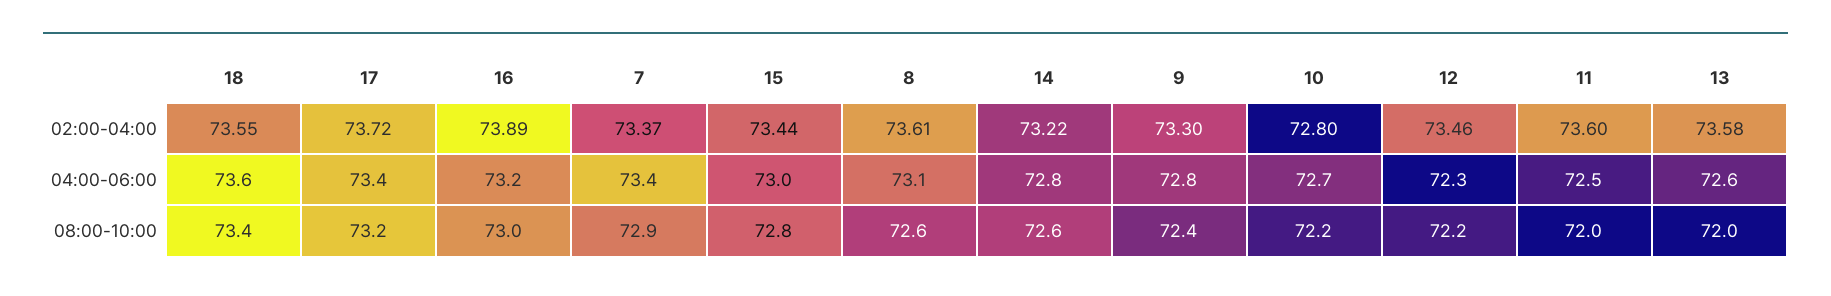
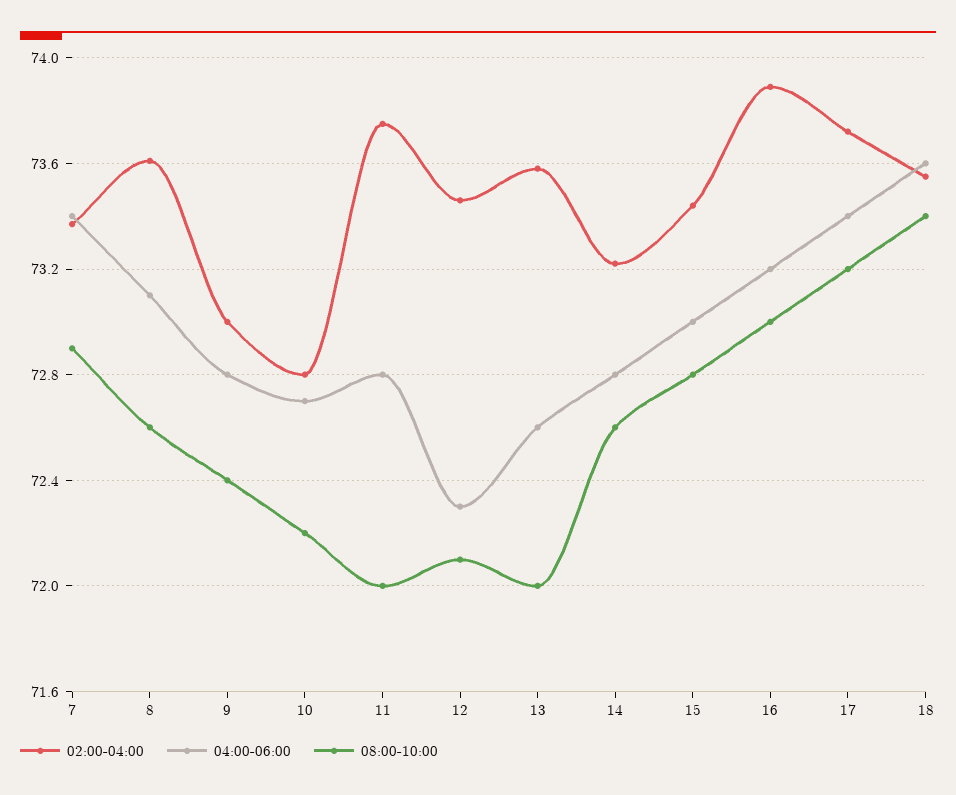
  {
    "02:00-04:00": {
      "18": 73.55,
      "17": 73.72,
      "16": 73.89,
      "7": 73.37,
      "15": 73.44,
      "8": 73.61,
      "14": 73.22,
-     "9": 73.3,
+     "9": 73,
      "10": 72.8,
      "12": 73.46,
-     "11": 73.6,
+     "11": 73.75,
      "13": 73.58
    },
    "04:00-06:00": {
      "18": 73.6,
      "17": 73.4,
      "16": 73.2,
      "7": 73.4,
      "15": 73,
      "8": 73.1,
      "14": 72.8,
      "9": 72.8,
      "10": 72.7,
      "12": 72.3,
-     "11": 72.5,
+     "11": 72.8,
      "13": 72.6
    },
    "08:00-10:00": {
      "18": 73.4,
      "17": 73.2,
      "16": 73,
      "7": 72.9,
      "15": 72.8,
      "8": 72.6,
      "14": 72.6,
      "9": 72.4,
      "10": 72.2,
-     "12": 72.2,
+     "12": 72.1,
      "11": 72,
      "13": 72
    }
  }

